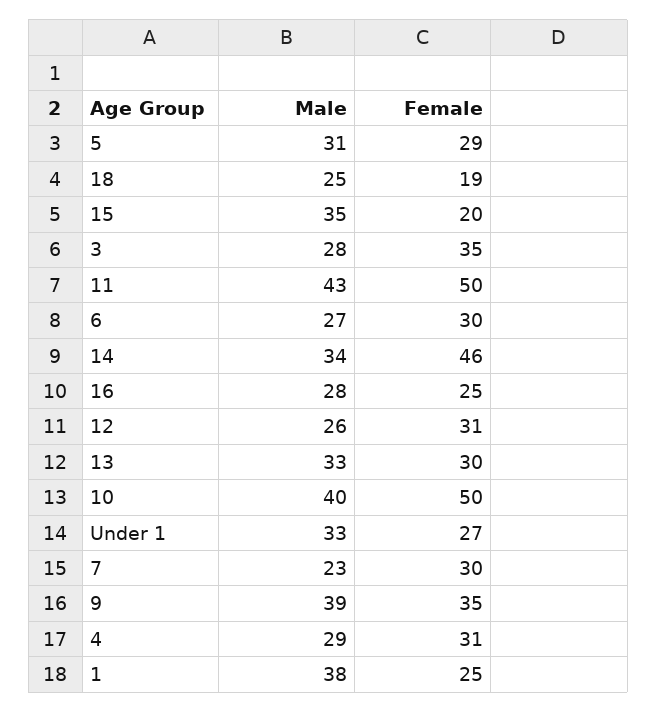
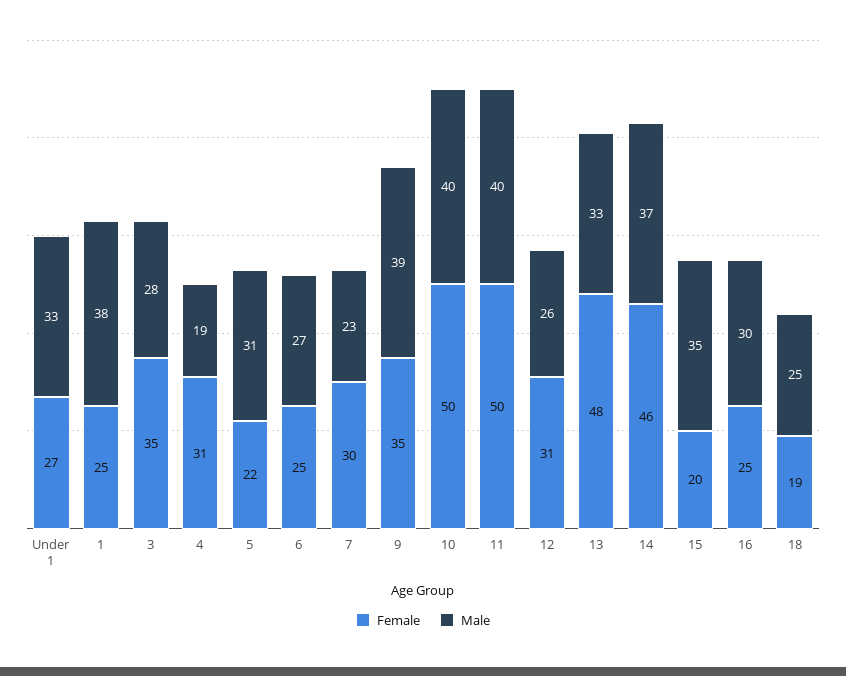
  {
    "Male": {
      "5": 31,
      "18": 25,
      "15": 35,
      "3": 28,
-     "11": 43,
+     "11": 40,
      "6": 27,
-     "14": 34,
+     "14": 37,
-     "16": 28,
+     "16": 30,
      "12": 26,
      "13": 33,
      "10": 40,
      "Under 1": 33,
      "7": 23,
      "9": 39,
-     "4": 29,
+     "4": 19,
      "1": 38
    },
    "Female": {
-     "5": 29,
+     "5": 22,
      "18": 19,
      "15": 20,
      "3": 35,
      "11": 50,
-     "6": 30,
+     "6": 25,
      "14": 46,
      "16": 25,
      "12": 31,
-     "13": 30,
+     "13": 48,
      "10": 50,
      "Under 1": 27,
      "7": 30,
      "9": 35,
      "4": 31,
      "1": 25
    }
  }

